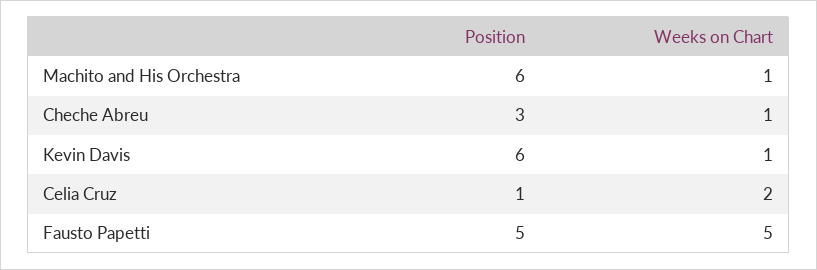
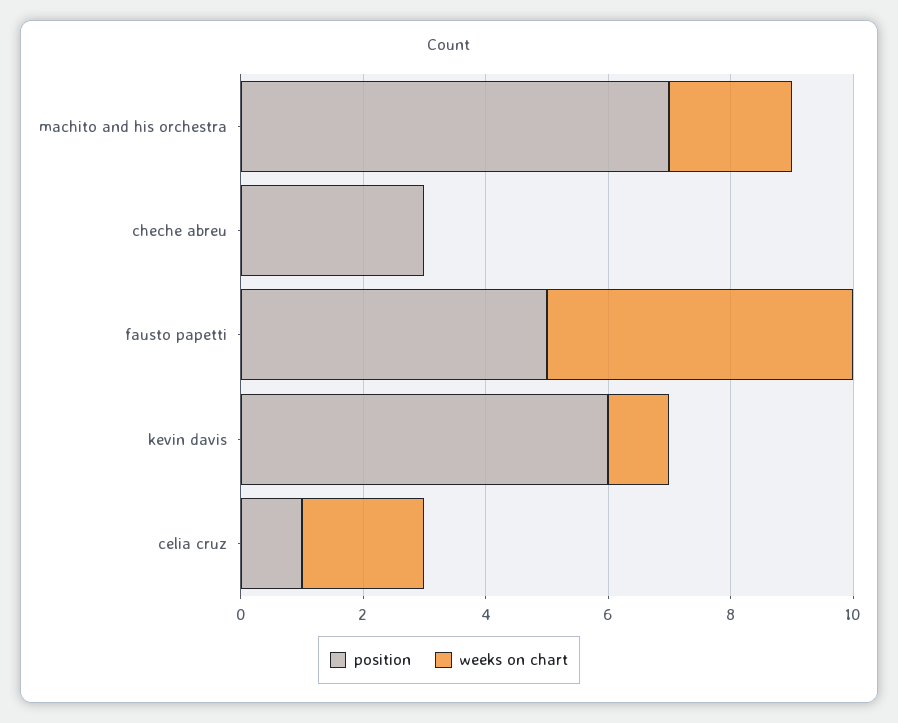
  {
    "Position": {
-     "Machito and His Orchestra": 6,
+     "Machito and His Orchestra": 7,
      "Cheche Abreu": 3,
      "Kevin Davis": 6,
      "Celia Cruz": 1,
      "Fausto Papetti": 5
    },
    "Weeks on Chart": {
-     "Machito and His Orchestra": 1,
+     "Machito and His Orchestra": 2,
-     "Cheche Abreu": 1,
+     "Cheche Abreu": 0,
      "Kevin Davis": 1,
      "Celia Cruz": 2,
      "Fausto Papetti": 5
    }
  }

